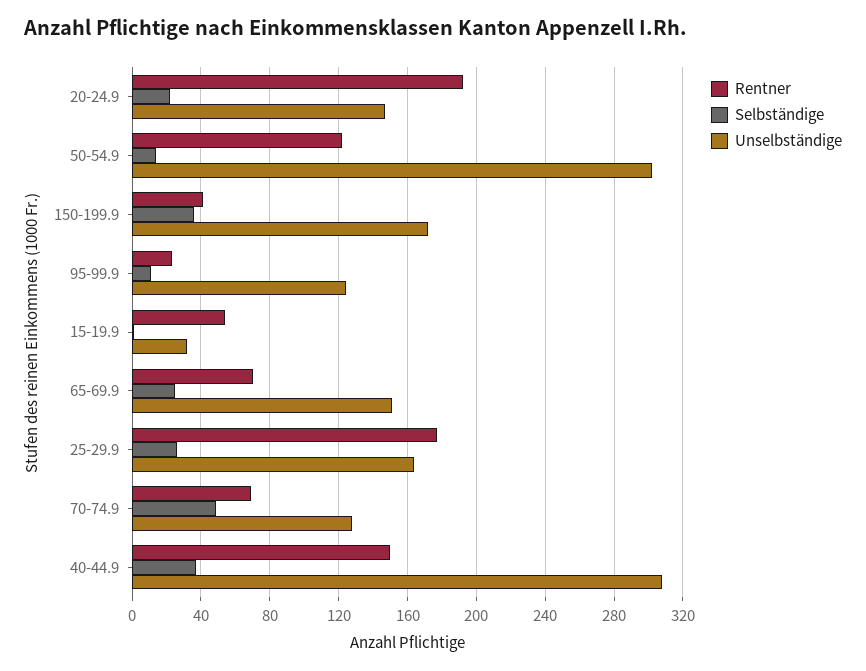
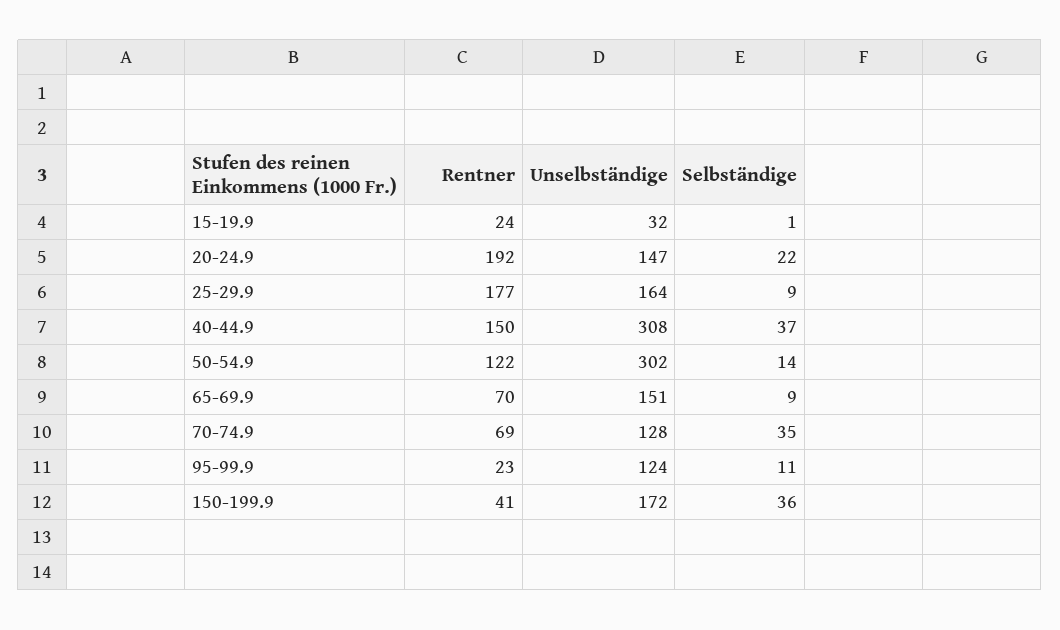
  {
    "Rentner": {
      "20-24.9": 192,
      "50-54.9": 122,
      "150-199.9": 41,
      "95-99.9": 23,
-     "15-19.9": 55,
+     "15-19.9": 24,
      "65-69.9": 70,
      "25-29.9": 177,
      "70-74.9": 69,
      "40-44.9": 150
    },
    "Selbständige": {
      "20-24.9": 22,
      "50-54.9": 14,
      "150-199.9": 36,
      "95-99.9": 11,
      "15-19.9": 1,
-     "65-69.9": 25,
+     "65-69.9": 9,
-     "25-29.9": 25,
+     "25-29.9": 9,
-     "70-74.9": 50,
+     "70-74.9": 35,
      "40-44.9": 37
    },
    "Unselbständige": {
      "20-24.9": 147,
      "50-54.9": 302,
      "150-199.9": 172,
      "95-99.9": 124,
      "15-19.9": 32,
      "65-69.9": 151,
      "25-29.9": 164,
      "70-74.9": 128,
      "40-44.9": 308
    }
  }

